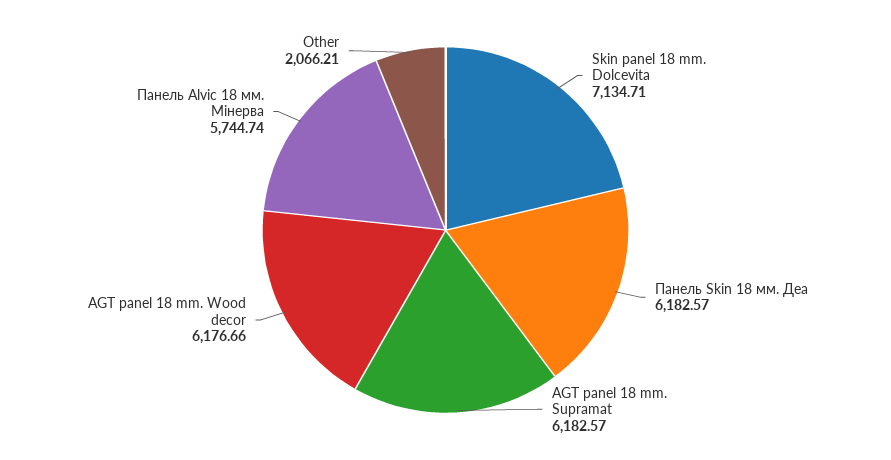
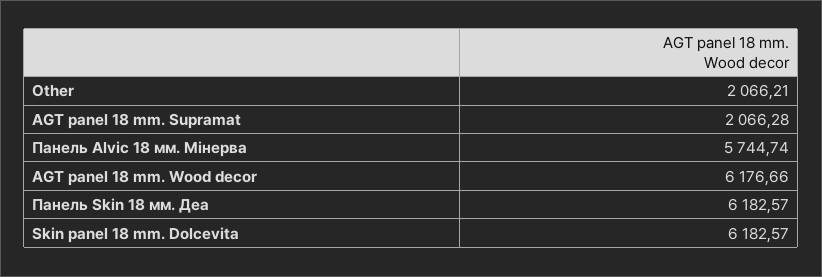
  {
-   "Skin panel 18 mm. Dolcevita": 7134.71,
+   "Skin panel 18 mm. Dolcevita": 6182.57,
    "Панель Skin 18 мм. Деа": 6182.57,
-   "AGT panel 18 mm. Supramat": 6182.57,
+   "AGT panel 18 mm. Supramat": 2066.28,
    "AGT panel 18 mm. Wood decor": 6176.66,
    "Панель Alvic 18 мм. Мінерва": 5744.74,
    "Other": 2066.21
  }

